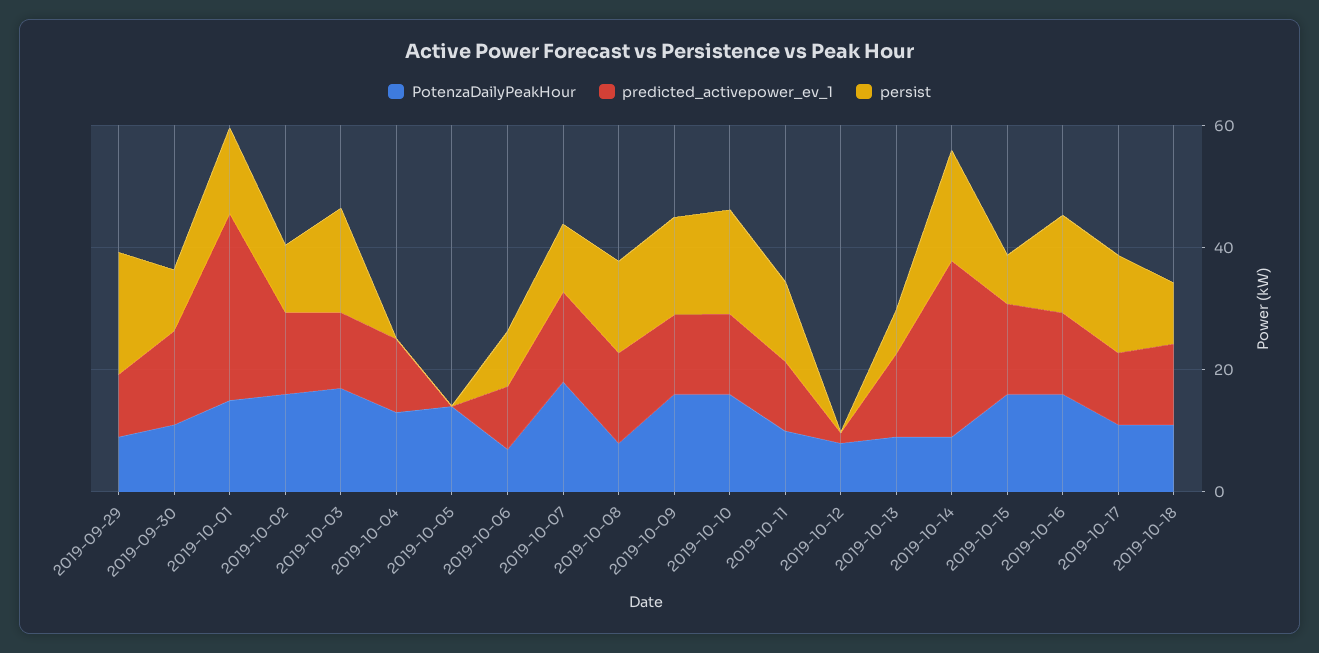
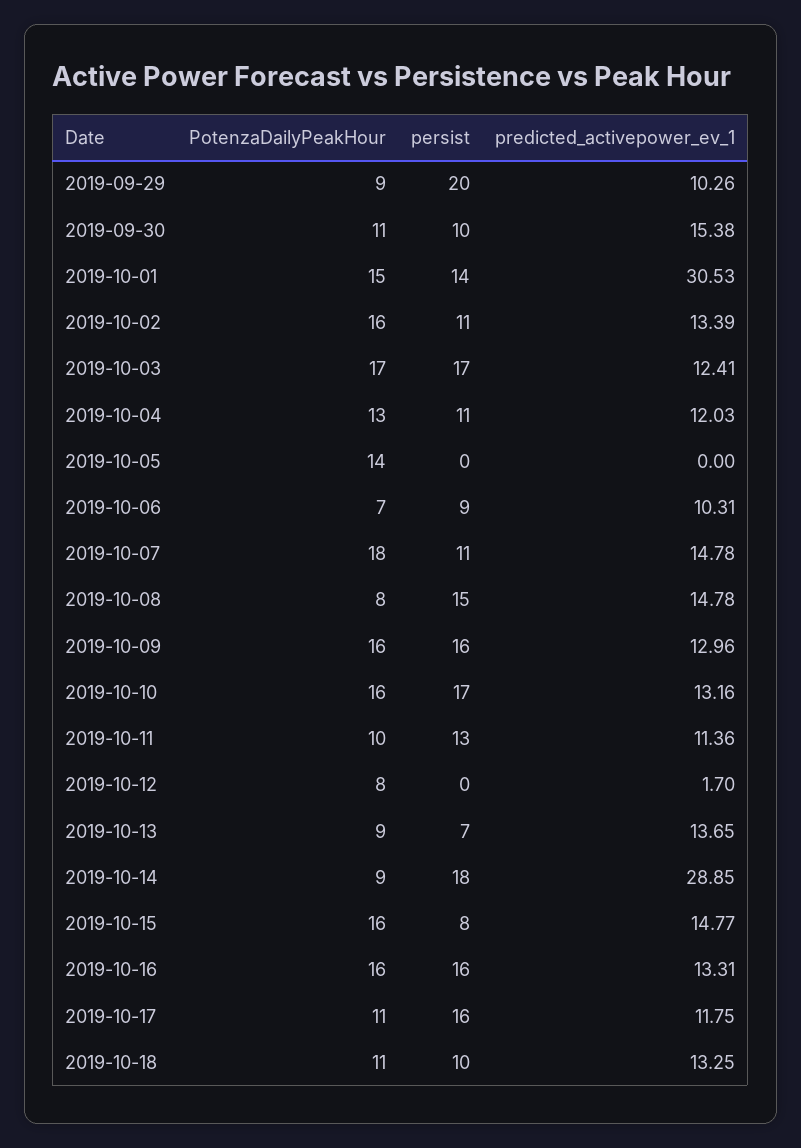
  {
    "PotenzaDailyPeakHour": {
      "2019-09-29": 9,
      "2019-09-30": 11,
      "2019-10-01": 15,
      "2019-10-02": 16,
      "2019-10-03": 17,
      "2019-10-04": 13,
      "2019-10-05": 14,
      "2019-10-06": 7,
      "2019-10-07": 18,
      "2019-10-08": 8,
      "2019-10-09": 16,
      "2019-10-10": 16,
      "2019-10-11": 10,
      "2019-10-12": 8,
      "2019-10-13": 9,
      "2019-10-14": 9,
      "2019-10-15": 16,
      "2019-10-16": 16,
      "2019-10-17": 11,
      "2019-10-18": 11
    },
    "predicted_activepower_ev_1": {
      "2019-09-29": 10.26,
      "2019-09-30": 15.38,
      "2019-10-01": 30.53,
      "2019-10-02": 13.39,
      "2019-10-03": 12.41,
      "2019-10-04": 12.03,
      "2019-10-05": 0,
      "2019-10-06": 10.31,
      "2019-10-07": 14.78,
      "2019-10-08": 14.78,
      "2019-10-09": 12.96,
      "2019-10-10": 13.16,
      "2019-10-11": 11.36,
      "2019-10-12": 1.7,
      "2019-10-13": 13.65,
      "2019-10-14": 28.85,
      "2019-10-15": 14.77,
      "2019-10-16": 13.31,
      "2019-10-17": 11.75,
      "2019-10-18": 13.25
    },
    "persist": {
      "2019-09-29": 20,
      "2019-09-30": 10,
      "2019-10-01": 14,
      "2019-10-02": 11,
      "2019-10-03": 17,
-     "2019-10-04": 0,
+     "2019-10-04": 11,
      "2019-10-05": 0,
      "2019-10-06": 9,
      "2019-10-07": 11,
      "2019-10-08": 15,
      "2019-10-09": 16,
      "2019-10-10": 17,
      "2019-10-11": 13,
      "2019-10-12": 0,
      "2019-10-13": 7,
      "2019-10-14": 18,
      "2019-10-15": 8,
      "2019-10-16": 16,
      "2019-10-17": 16,
      "2019-10-18": 10
    }
  }

